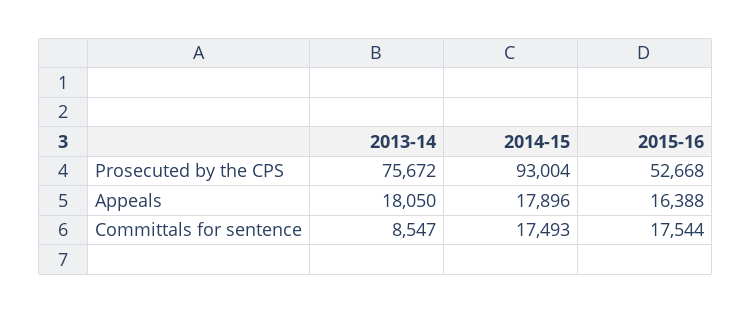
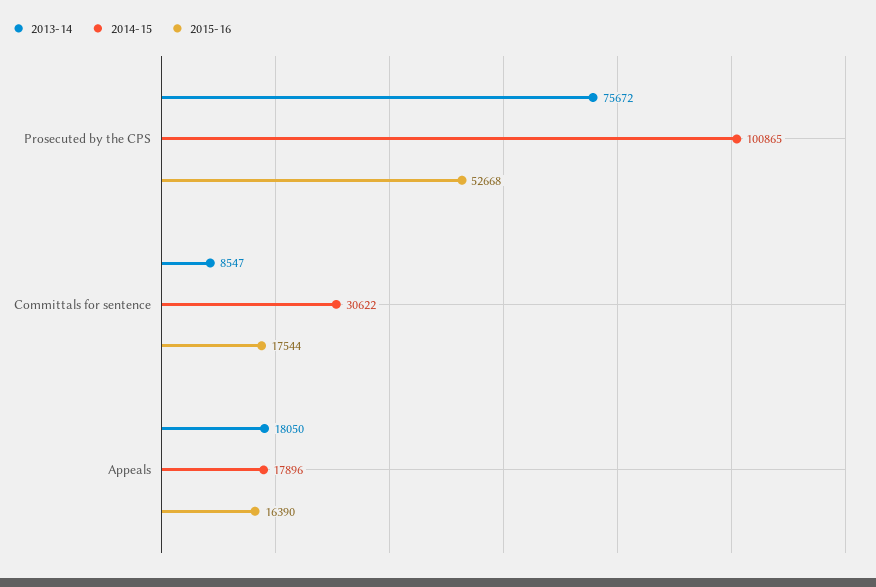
  {
    "2013-14": {
      "Prosecuted by the CPS": 75672,
      "Appeals": 18050,
      "Committals for sentence": 8547
    },
    "2014-15": {
-     "Prosecuted by the CPS": 93004,
+     "Prosecuted by the CPS": 100865,
      "Appeals": 17896,
-     "Committals for sentence": 17493
+     "Committals for sentence": 30622
    },
    "2015-16": {
      "Prosecuted by the CPS": 52668,
-     "Appeals": 16388,
+     "Appeals": 16390,
      "Committals for sentence": 17544
    }
  }

